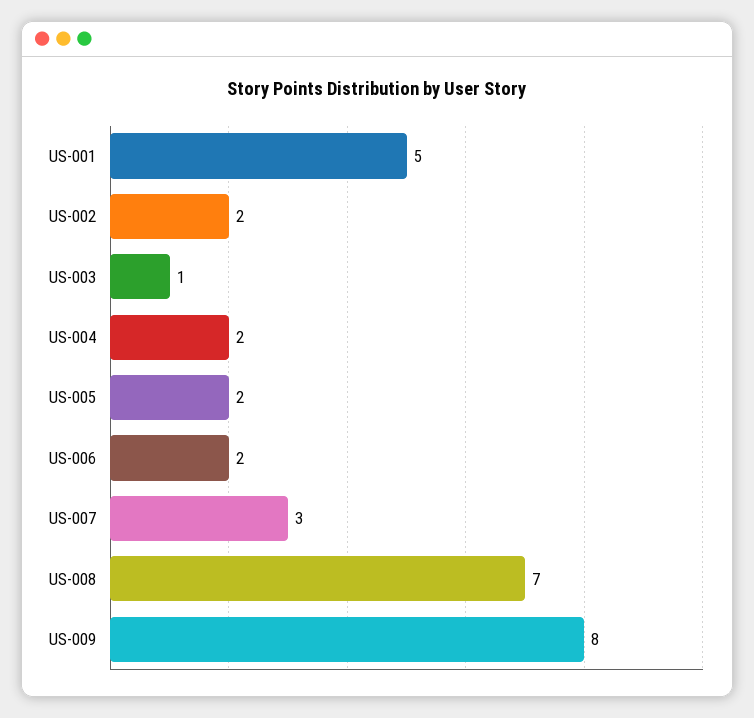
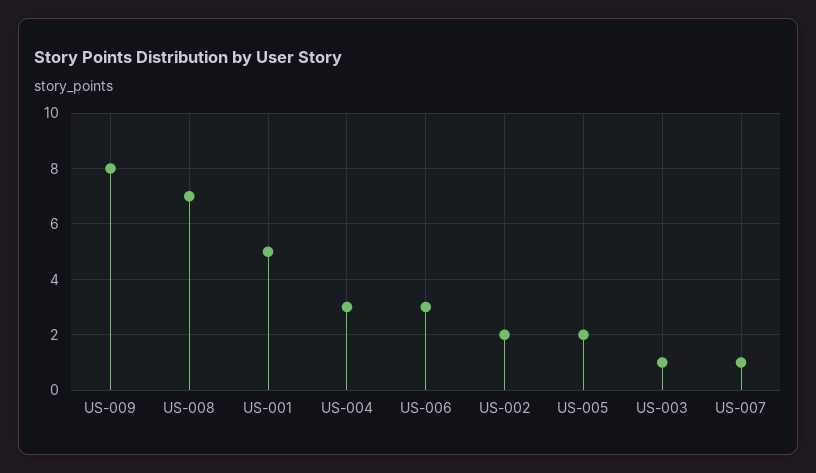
  {
    "US-001": 5,
    "US-002": 2,
    "US-003": 1,
-   "US-004": 2,
+   "US-004": 3,
    "US-005": 2,
-   "US-006": 2,
+   "US-006": 3,
-   "US-007": 3,
+   "US-007": 1,
    "US-008": 7,
    "US-009": 8
  }

